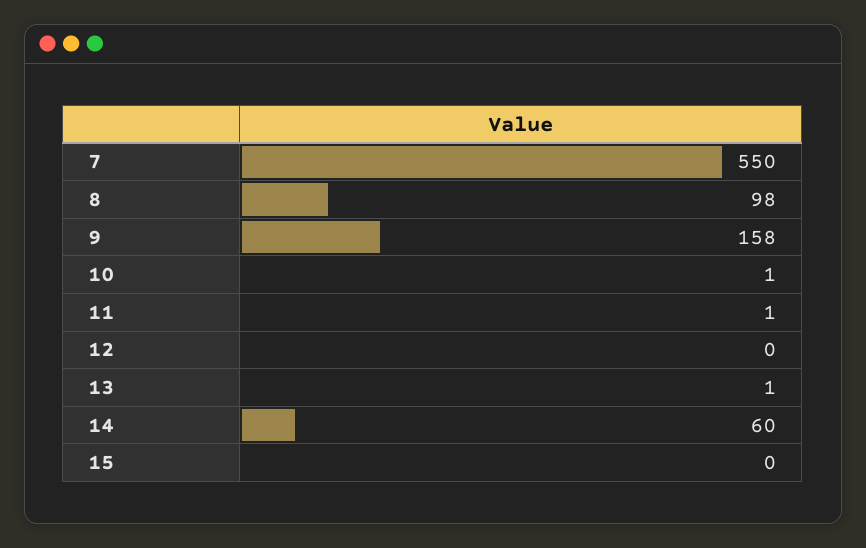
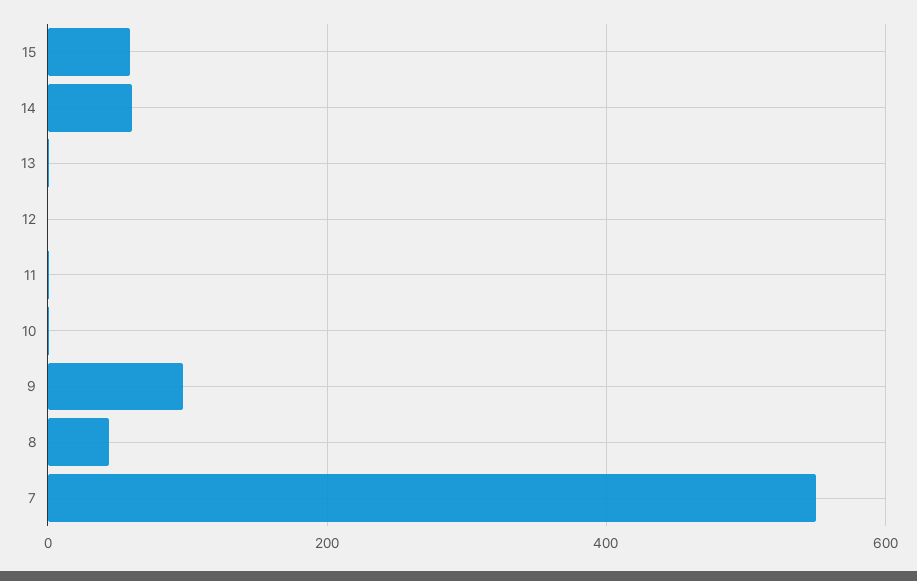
  {
    "7": 550,
-   "8": 98,
+   "8": 40,
-   "9": 158,
+   "9": 100,
    "10": 1,
    "11": 1,
    "12": 0,
    "13": 1,
    "14": 60,
-   "15": 0
+   "15": 60
  }

